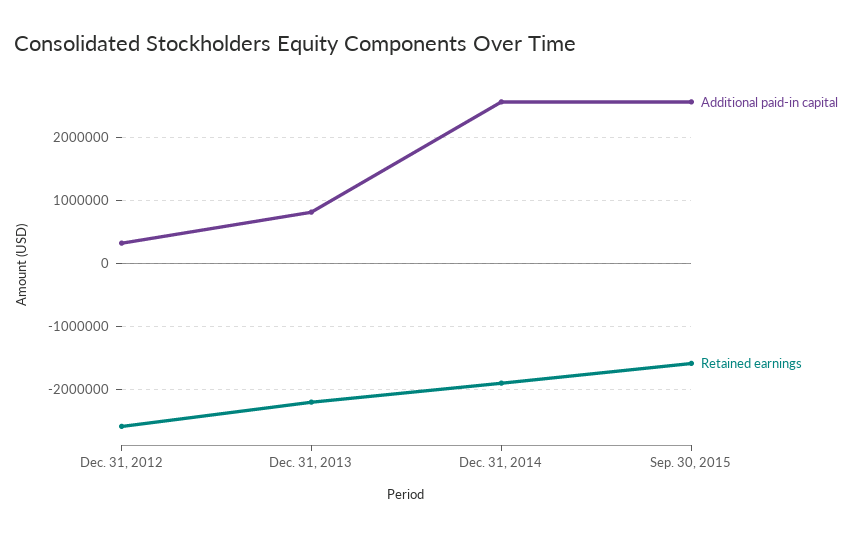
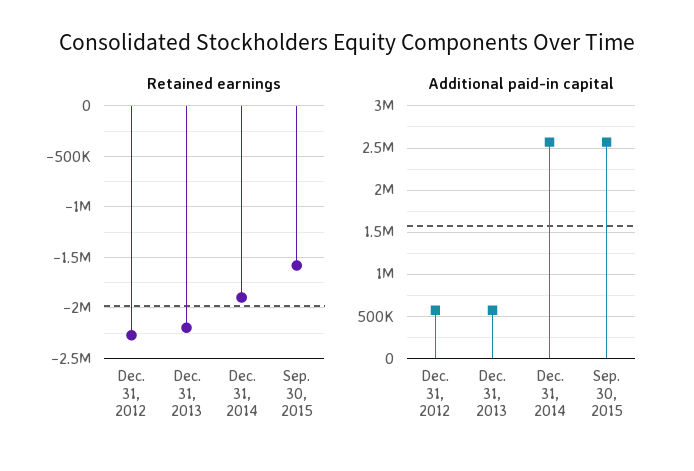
  {
    "Additional paid-in capital": {
-     "Dec. 31, 2012": 300000,
+     "Dec. 31, 2012": 600000,
-     "Dec. 31, 2013": 800000,
+     "Dec. 31, 2013": 600000,
      "Dec. 31, 2014": 2600000,
      "Sep. 30, 2015": 2600000
    },
    "Retained earnings": {
-     "Dec. 31, 2012": -2600000,
+     "Dec. 31, 2012": -2300000,
      "Dec. 31, 2013": -2200000,
      "Dec. 31, 2014": -1900000,
      "Sep. 30, 2015": -1600000
    }
  }

